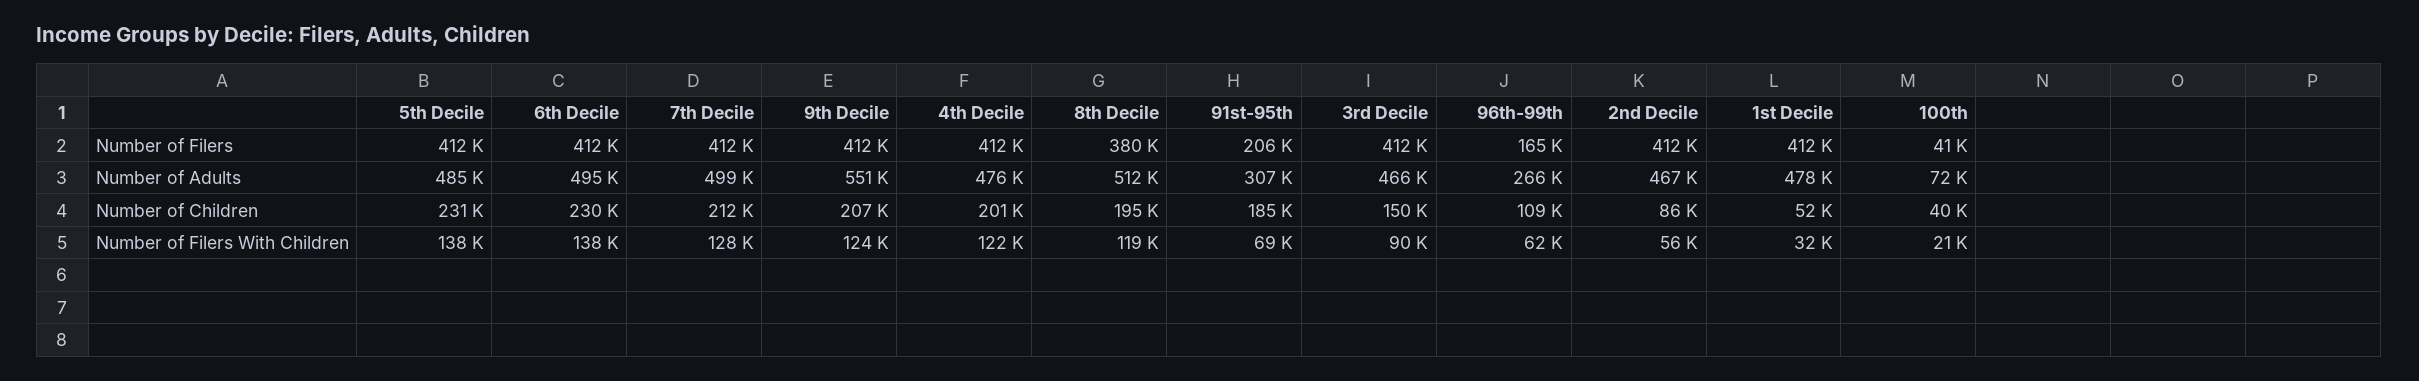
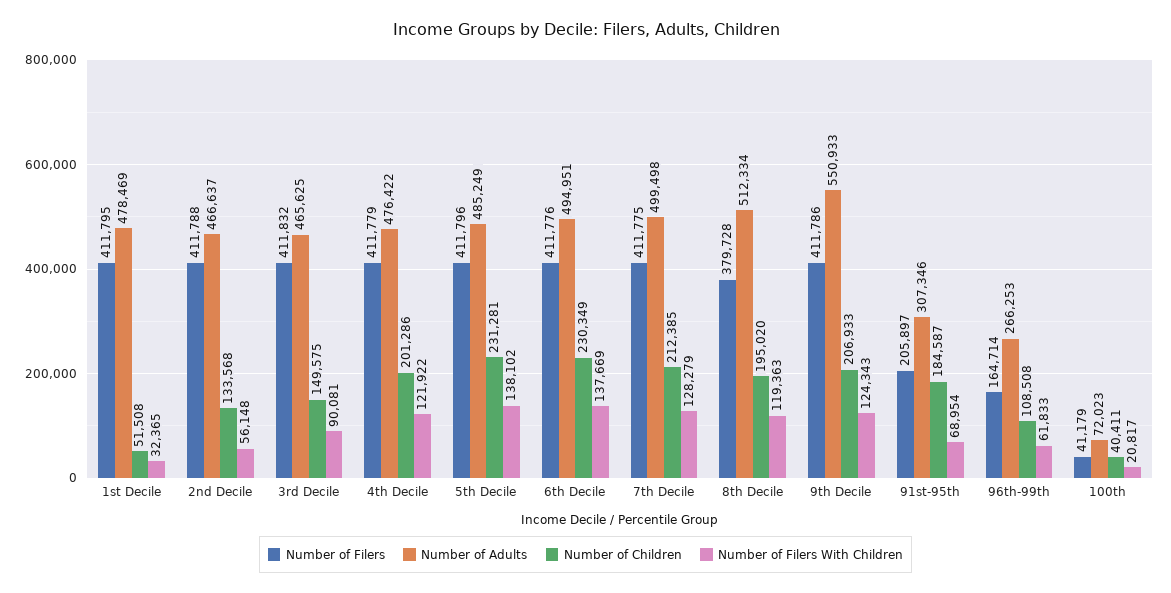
  {
    "Number of Filers": {
      "5th Decile": 411796,
      "6th Decile": 411776,
      "7th Decile": 411775,
      "9th Decile": 411786,
      "4th Decile": 411779,
      "8th Decile": 379728,
      "91st-95th": 205897,
      "3rd Decile": 411832,
      "96th-99th": 164714,
      "2nd Decile": 411788,
      "1st Decile": 411795,
      "100th": 41179
    },
    "Number of Adults": {
      "5th Decile": 485249,
      "6th Decile": 494951,
      "7th Decile": 499498,
      "9th Decile": 550933,
      "4th Decile": 476422,
      "8th Decile": 512334,
      "91st-95th": 307346,
      "3rd Decile": 465625,
      "96th-99th": 266253,
      "2nd Decile": 466637,
      "1st Decile": 478469,
      "100th": 72023
    },
    "Number of Children": {
      "5th Decile": 231281,
      "6th Decile": 230349,
      "7th Decile": 212385,
      "9th Decile": 206933,
      "4th Decile": 201286,
      "8th Decile": 195020,
      "91st-95th": 184587,
      "3rd Decile": 149575,
      "96th-99th": 108508,
-     "2nd Decile": 86000,
+     "2nd Decile": 133568,
      "1st Decile": 51508,
      "100th": 40411
    },
    "Number of Filers With Children": {
      "5th Decile": 138102,
      "6th Decile": 137669,
      "7th Decile": 128279,
      "9th Decile": 124343,
      "4th Decile": 121922,
      "8th Decile": 119363,
      "91st-95th": 68954,
      "3rd Decile": 90081,
      "96th-99th": 61833,
      "2nd Decile": 56148,
      "1st Decile": 32365,
      "100th": 20817
    }
  }

